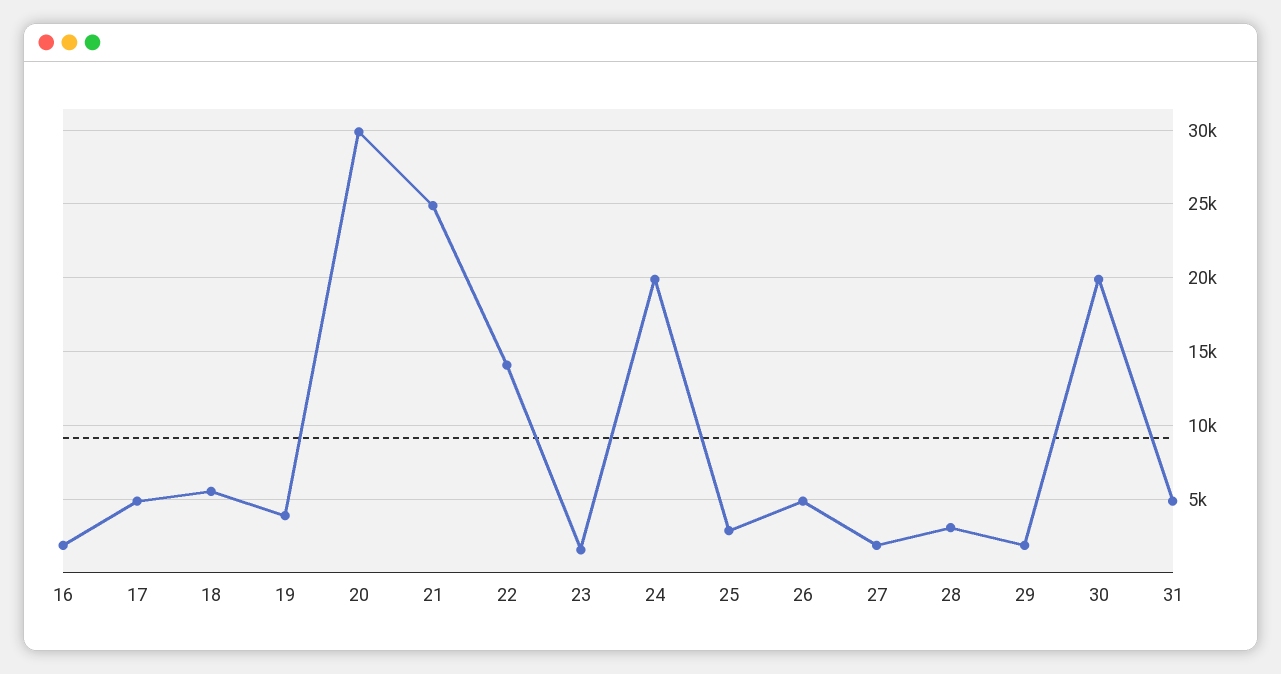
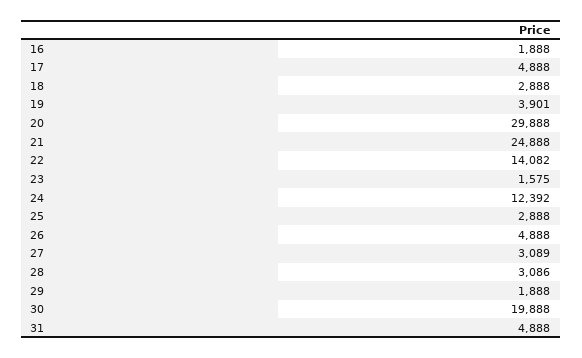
  {
    "16": 1888,
    "17": 4888,
-   "18": 5500,
+   "18": 2888,
    "19": 3901,
    "20": 29888,
    "21": 24888,
    "22": 14082,
    "23": 1575,
-   "24": 20000,
+   "24": 12392,
    "25": 2888,
    "26": 4888,
-   "27": 2000,
+   "27": 3089,
    "28": 3086,
    "29": 1888,
    "30": 19888,
    "31": 4888
  }

